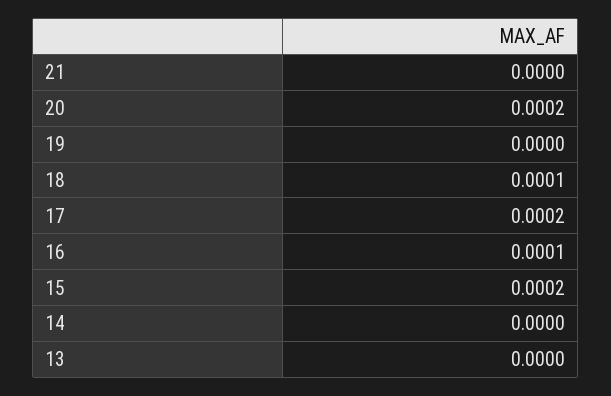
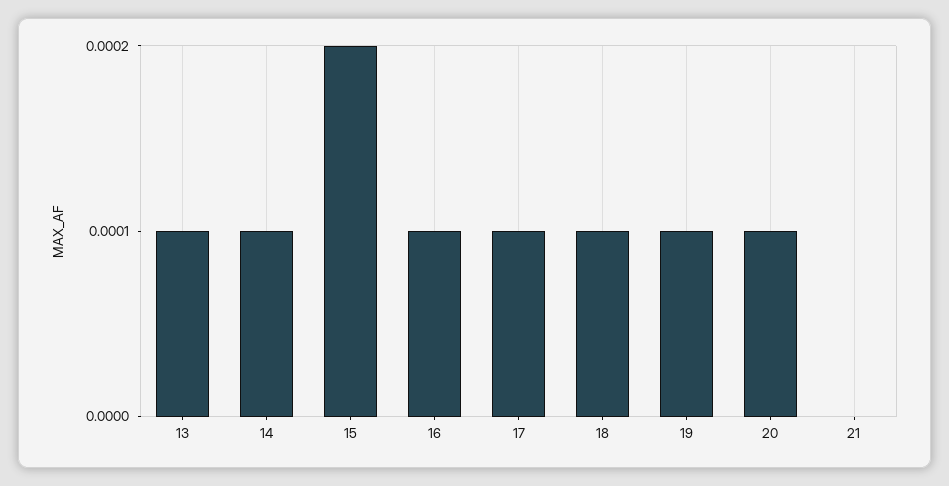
  {
    "21": 0,
-   "20": 0.0002,
+   "20": 0.0001,
-   "19": 0,
+   "19": 0.0001,
    "18": 0.0001,
-   "17": 0.0002,
+   "17": 0.0001,
    "16": 0.0001,
    "15": 0.0002,
-   "14": 0,
+   "14": 0.0001,
-   "13": 0
+   "13": 0.0001
  }

